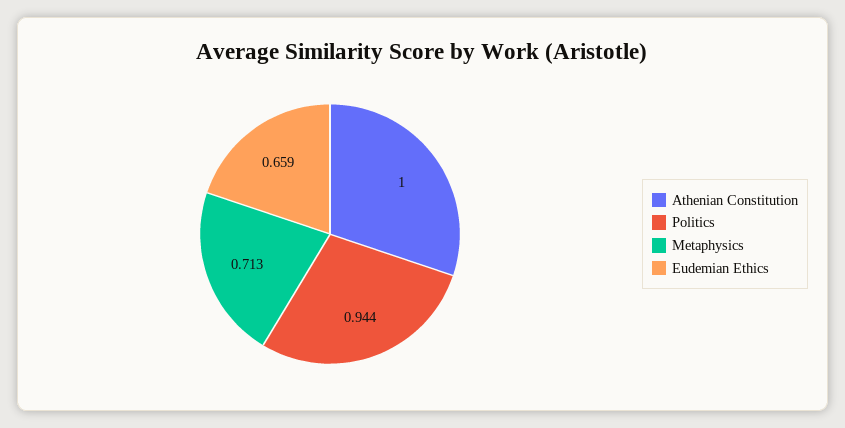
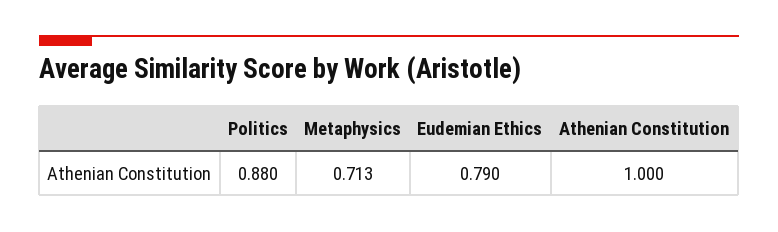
  {
    "Athenian Constitution": 1,
-   "Politics": 0.944,
+   "Politics": 0.88,
    "Metaphysics": 0.713,
-   "Eudemian Ethics": 0.659
+   "Eudemian Ethics": 0.79
  }

